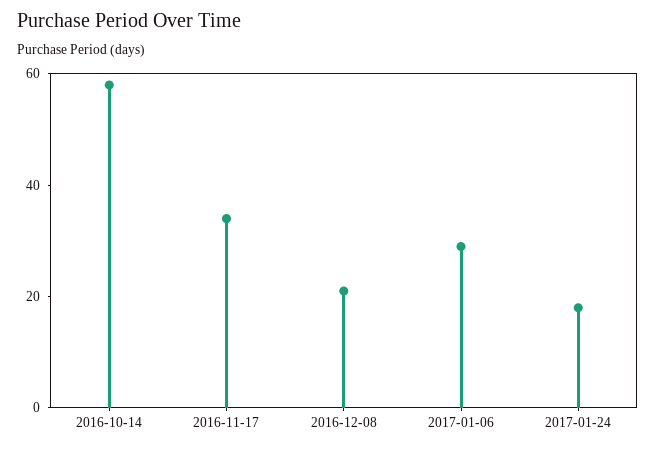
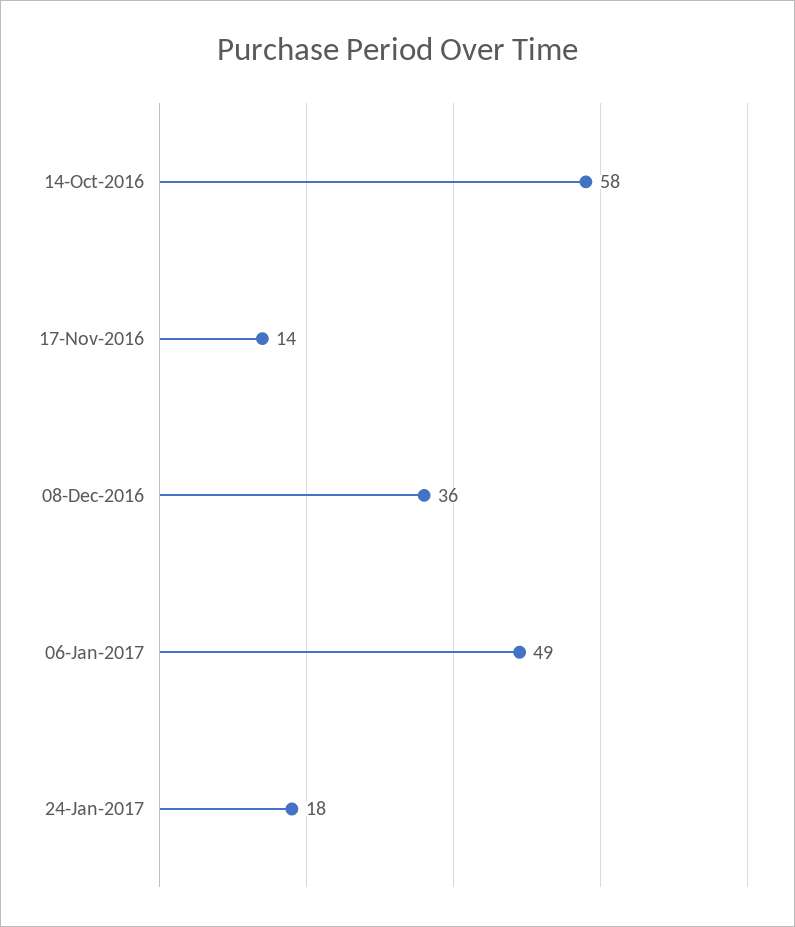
  {
    "2016-10-14": 58,
-   "2016-11-17": 35,
+   "2016-11-17": 14,
-   "2016-12-08": 20,
+   "2016-12-08": 36,
-   "2017-01-06": 30,
+   "2017-01-06": 49,
    "2017-01-24": 18
  }

